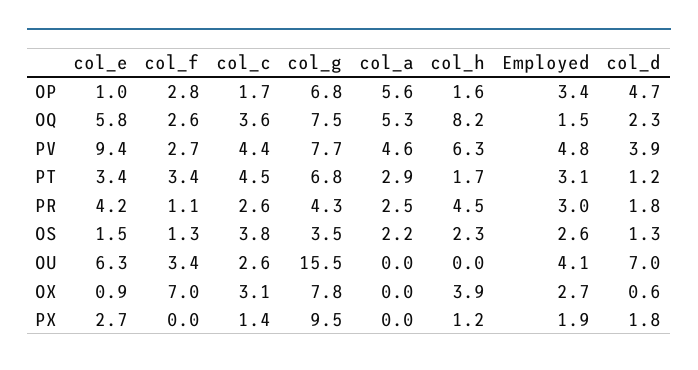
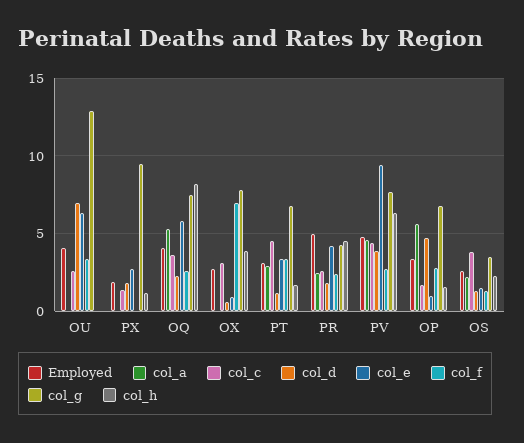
  {
    "col_e": {
      "OP": 1,
      "OQ": 5.8,
      "PV": 9.4,
      "PT": 3.4,
      "PR": 4.2,
      "OS": 1.5,
      "OU": 6.3,
      "OX": 0.9,
      "PX": 2.7
    },
    "col_f": {
      "OP": 2.8,
      "OQ": 2.6,
      "PV": 2.7,
      "PT": 3.4,
-     "PR": 1.1,
+     "PR": 2.5,
      "OS": 1.3,
      "OU": 3.4,
      "OX": 7,
      "PX": 0
    },
    "col_c": {
      "OP": 1.7,
      "OQ": 3.6,
      "PV": 4.4,
      "PT": 4.5,
      "PR": 2.6,
      "OS": 3.8,
      "OU": 2.6,
      "OX": 3.1,
      "PX": 1.4
    },
    "col_g": {
      "OP": 6.8,
      "OQ": 7.5,
      "PV": 7.7,
      "PT": 6.8,
      "PR": 4.3,
      "OS": 3.5,
-     "OU": 15.5,
+     "OU": 13,
      "OX": 7.8,
      "PX": 9.5
    },
    "col_a": {
      "OP": 5.6,
      "OQ": 5.3,
      "PV": 4.6,
      "PT": 2.9,
      "PR": 2.5,
      "OS": 2.2,
      "OU": 0,
      "OX": 0,
      "PX": 0
    },
    "col_h": {
      "OP": 1.6,
      "OQ": 8.2,
      "PV": 6.3,
      "PT": 1.7,
      "PR": 4.5,
      "OS": 2.3,
      "OU": 0,
      "OX": 3.9,
      "PX": 1.2
    },
    "Employed": {
      "OP": 3.4,
-     "OQ": 1.5,
+     "OQ": 4,
      "PV": 4.8,
      "PT": 3.1,
-     "PR": 3,
+     "PR": 5,
      "OS": 2.6,
      "OU": 4.1,
      "OX": 2.7,
      "PX": 1.9
    },
    "col_d": {
      "OP": 4.7,
      "OQ": 2.3,
      "PV": 3.9,
      "PT": 1.2,
      "PR": 1.8,
      "OS": 1.3,
      "OU": 7,
      "OX": 0.6,
      "PX": 1.8
    }
  }

